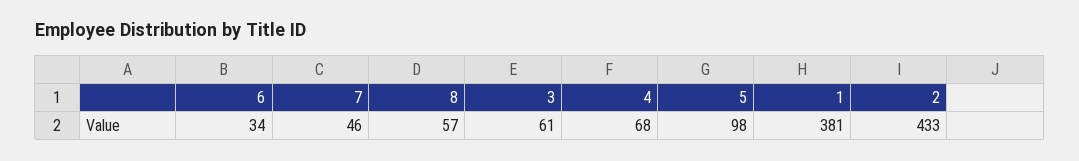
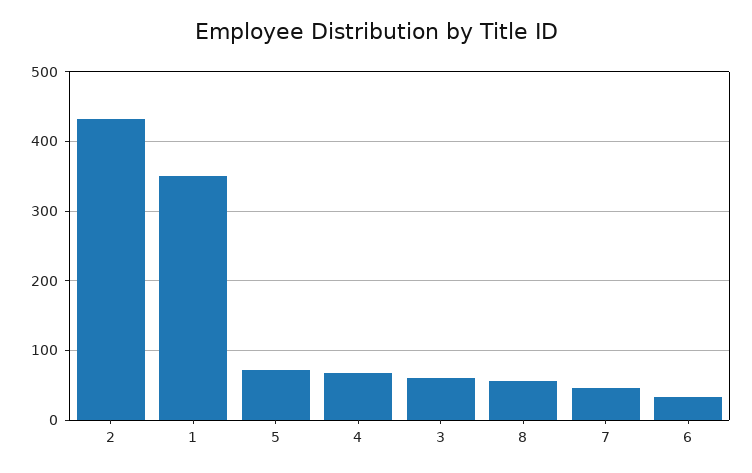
  {
    "6": 34,
    "7": 46,
    "8": 57,
    "3": 61,
    "4": 68,
-   "5": 98,
+   "5": 70,
-   "1": 381,
+   "1": 350,
    "2": 433
  }

